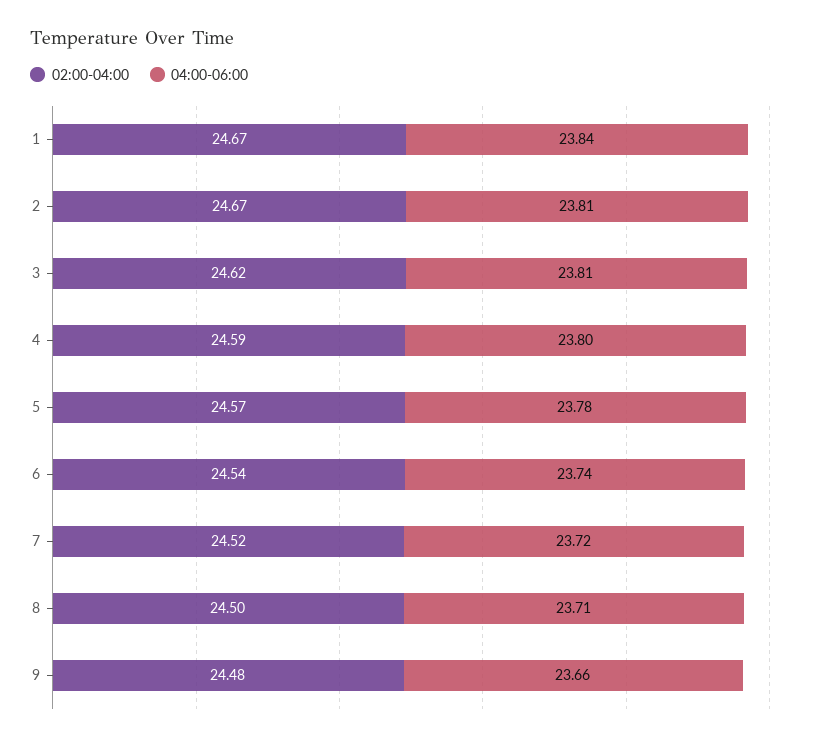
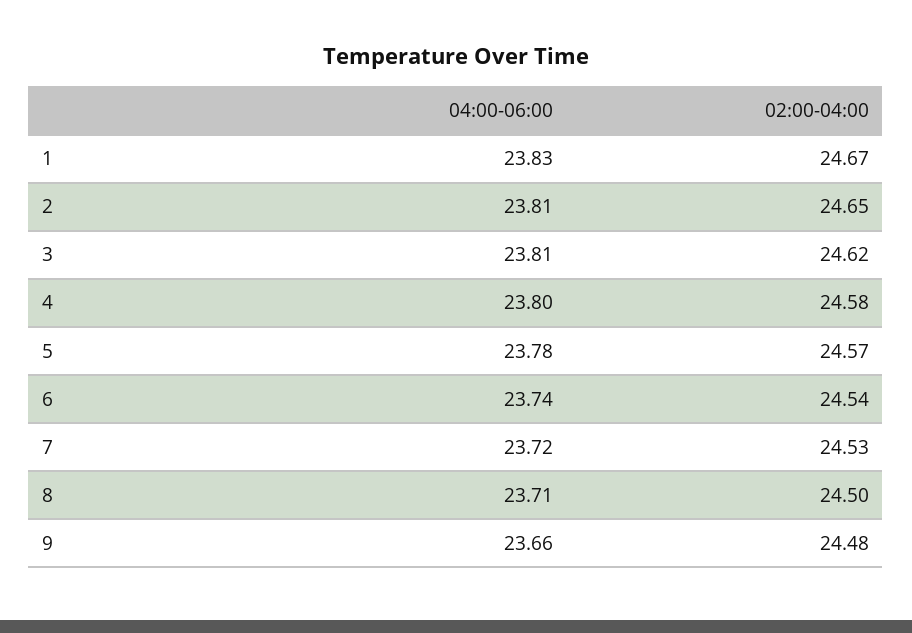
  {
    "02:00-04:00": {
      "1": 24.67,
-     "2": 24.67,
+     "2": 24.65,
      "3": 24.62,
-     "4": 24.59,
+     "4": 24.58,
      "5": 24.57,
      "6": 24.54,
-     "7": 24.52,
+     "7": 24.53,
      "8": 24.5,
      "9": 24.48
    },
    "04:00-06:00": {
-     "1": 23.84,
+     "1": 23.83,
      "2": 23.81,
      "3": 23.81,
      "4": 23.8,
      "5": 23.78,
      "6": 23.74,
      "7": 23.72,
      "8": 23.71,
      "9": 23.66
    }
  }

